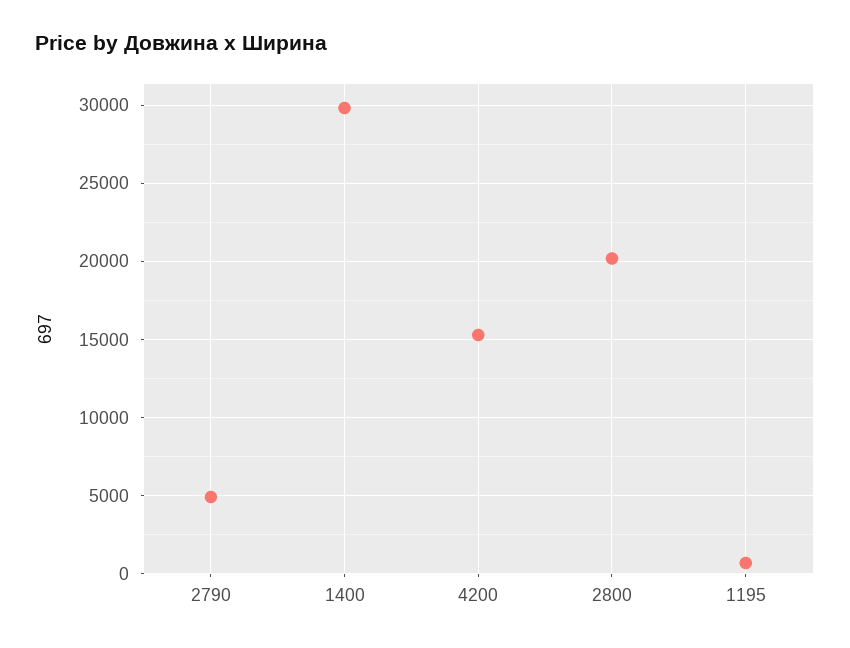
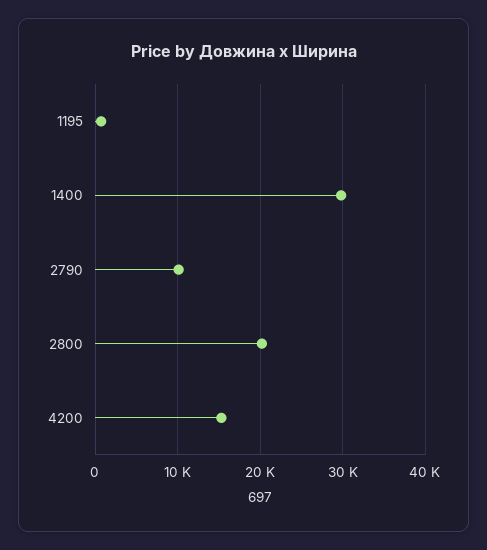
  {
-   "2790": 5000,
+   "2790": 10000,
    "1400": 30000,
    "4200": 15500,
    "2800": 20000,
    "1195": 500
  }

